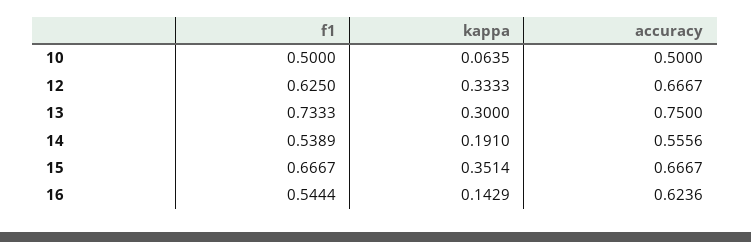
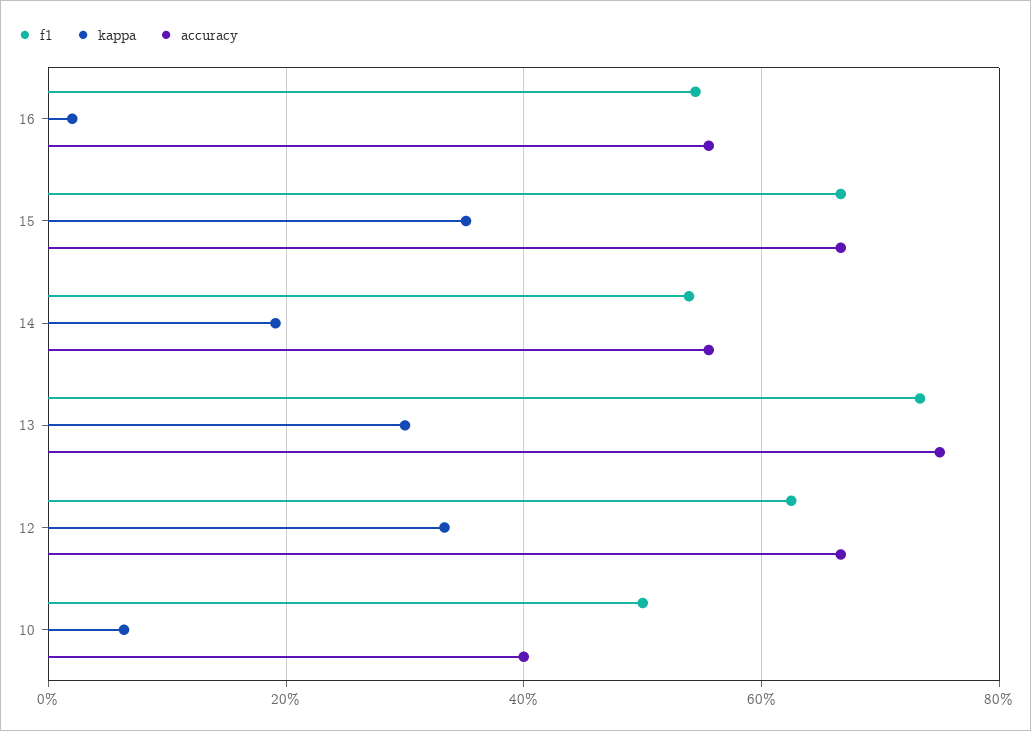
  {
    "f1": {
      "10": 0.5,
      "12": 0.625,
      "13": 0.7333,
      "14": 0.5389,
      "15": 0.6667,
      "16": 0.5444
    },
    "kappa": {
      "10": 0.0635,
      "12": 0.3333,
      "13": 0.3,
      "14": 0.191,
      "15": 0.3514,
-     "16": 0.1429
+     "16": 0.02
    },
    "accuracy": {
-     "10": 0.5,
+     "10": 0.4,
      "12": 0.6667,
      "13": 0.75,
      "14": 0.5556,
      "15": 0.6667,
-     "16": 0.6236
+     "16": 0.56
    }
  }

